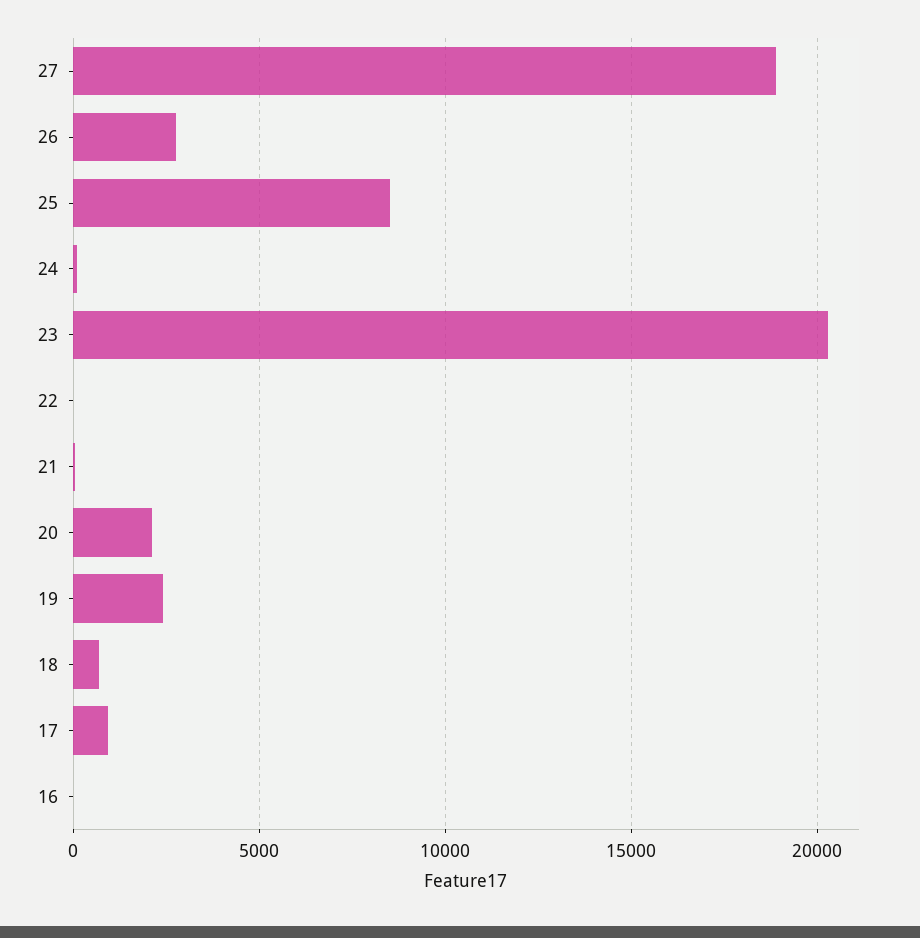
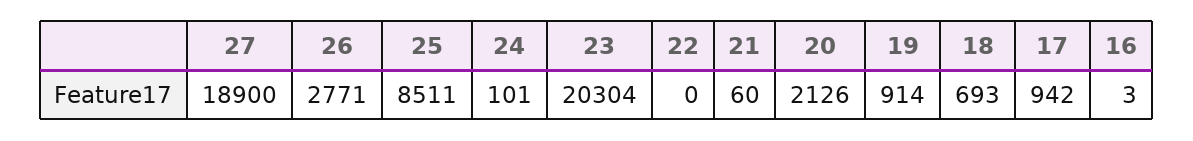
  {
    "27": 18900,
    "26": 2771,
    "25": 8511,
    "24": 101,
    "23": 20304,
    "22": 0,
    "21": 60,
    "20": 2126,
-   "19": 2500,
+   "19": 914,
    "18": 693,
    "17": 942,
    "16": 3
  }

